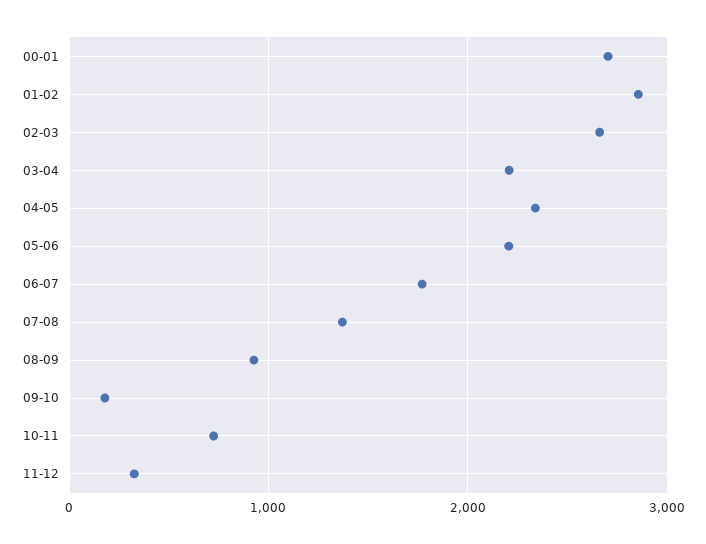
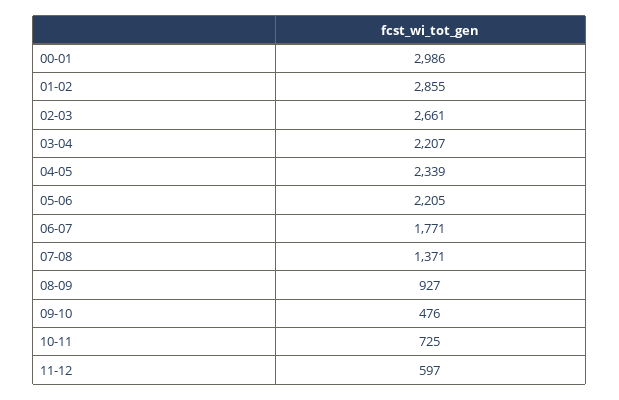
  {
-   "00-01": 2700,
+   "00-01": 2986,
    "01-02": 2855,
    "02-03": 2661,
    "03-04": 2207,
    "04-05": 2339,
    "05-06": 2205,
    "06-07": 1771,
    "07-08": 1371,
    "08-09": 927,
-   "09-10": 200,
+   "09-10": 476,
    "10-11": 725,
-   "11-12": 300
+   "11-12": 597
  }

